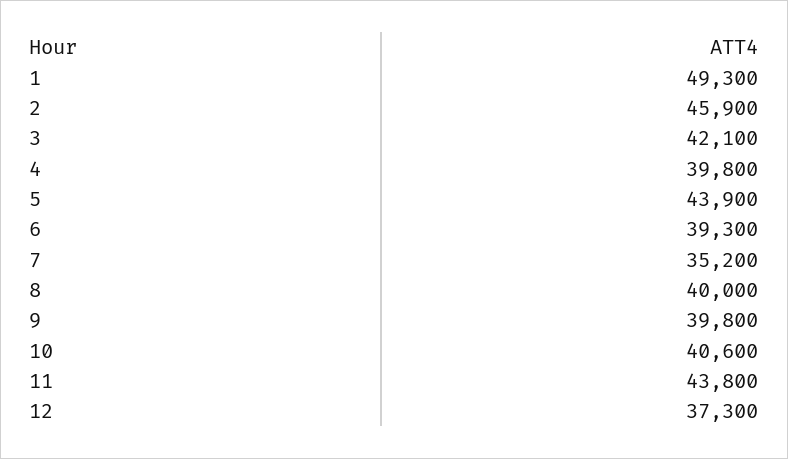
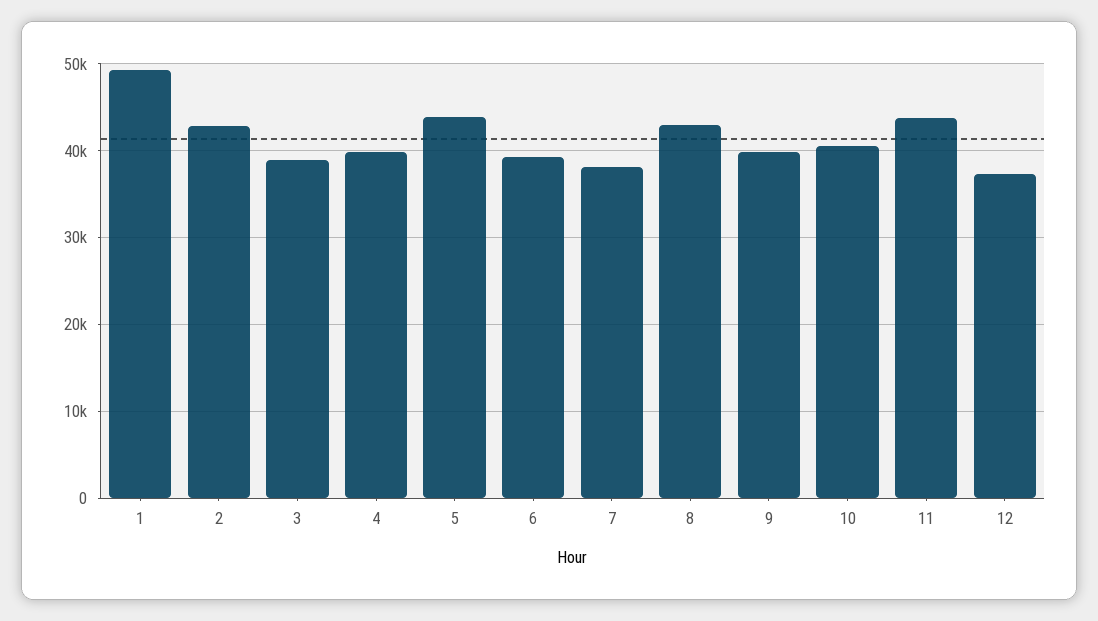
  {
    "1": 49300,
-   "2": 45900,
+   "2": 43000,
-   "3": 42100,
+   "3": 39000,
    "4": 39800,
    "5": 43900,
    "6": 39300,
-   "7": 35200,
+   "7": 38000,
-   "8": 40000,
+   "8": 43000,
    "9": 39800,
    "10": 40600,
    "11": 43800,
    "12": 37300
  }

